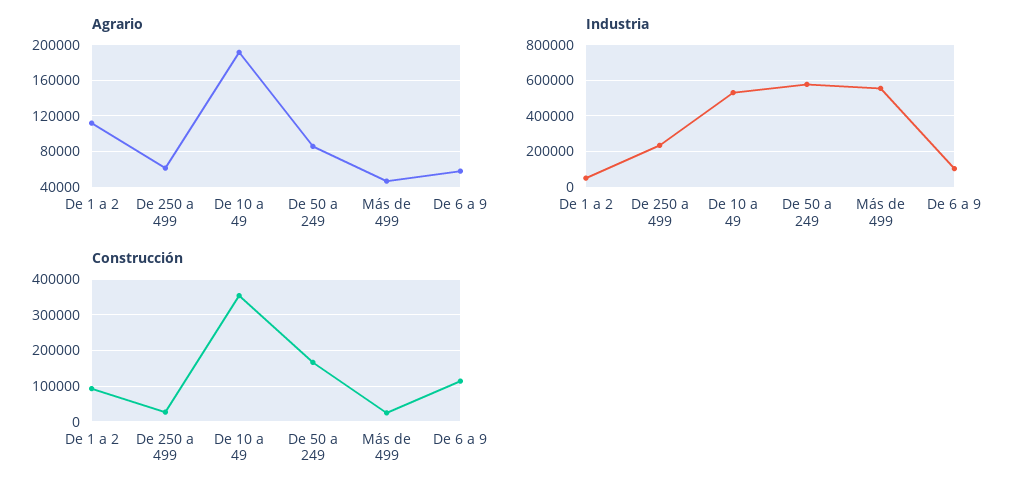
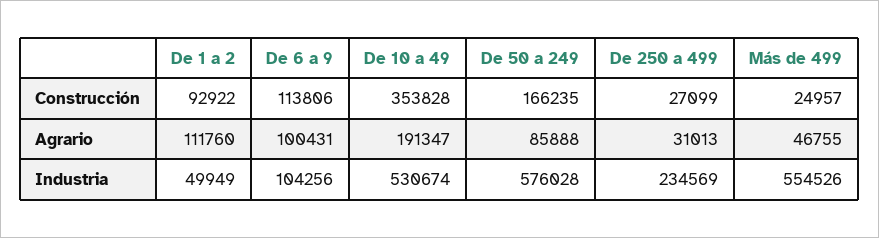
  {
    "Agrario": {
      "De 1 a 2": 111760,
-     "De 250 a 499": 60000,
+     "De 250 a 499": 31013,
      "De 10 a 49": 191347,
      "De 50 a 249": 85888,
      "Más de 499": 46755,
-     "De 6 a 9": 60000
+     "De 6 a 9": 100431
    },
    "Industria": {
      "De 1 a 2": 49949,
      "De 250 a 499": 234569,
      "De 10 a 49": 530674,
      "De 50 a 249": 576028,
      "Más de 499": 554526,
      "De 6 a 9": 104256
    },
    "Construcción": {
      "De 1 a 2": 92922,
      "De 250 a 499": 27099,
      "De 10 a 49": 353828,
      "De 50 a 249": 166235,
      "Más de 499": 24957,
      "De 6 a 9": 113806
    }
  }

